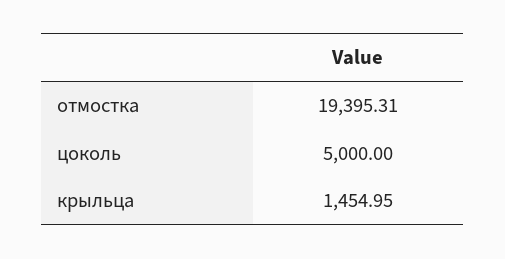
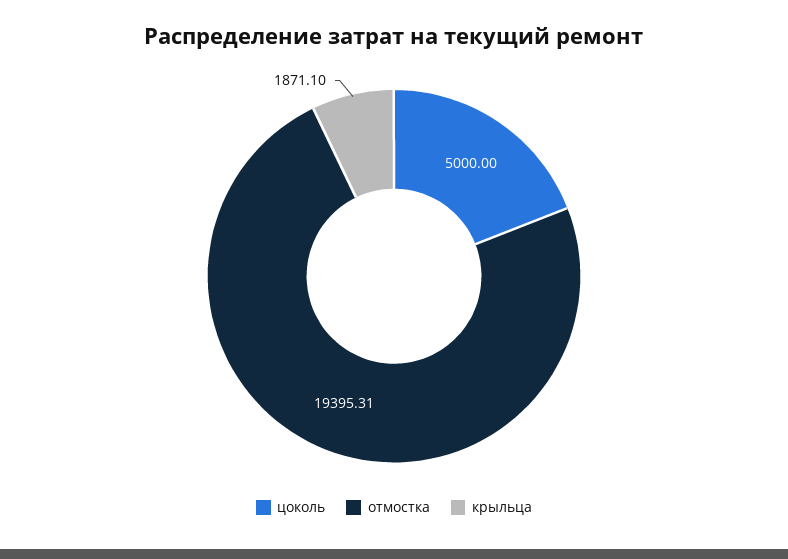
  {
    "отмостка": 19395.31,
    "цоколь": 5000,
-   "крыльца": 1454.95
+   "крыльца": 1871.1
  }

